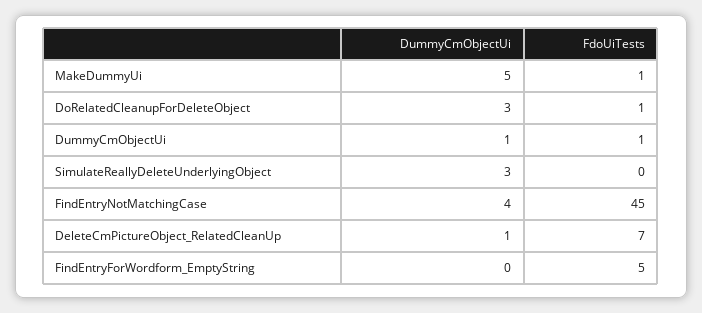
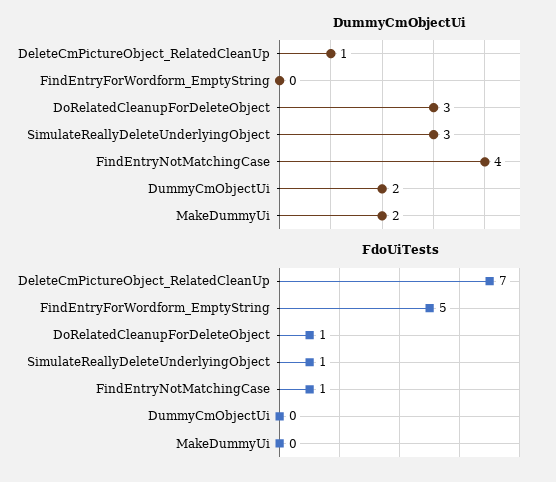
  {
    "DummyCmObjectUi": {
-     "MakeDummyUi": 5,
+     "MakeDummyUi": 2,
      "DoRelatedCleanupForDeleteObject": 3,
-     "DummyCmObjectUi": 1,
+     "DummyCmObjectUi": 2,
      "SimulateReallyDeleteUnderlyingObject": 3,
      "FindEntryNotMatchingCase": 4,
      "DeleteCmPictureObject_RelatedCleanUp": 1,
      "FindEntryForWordform_EmptyString": 0
    },
    "FdoUiTests": {
-     "MakeDummyUi": 1,
+     "MakeDummyUi": 0,
      "DoRelatedCleanupForDeleteObject": 1,
-     "DummyCmObjectUi": 1,
+     "DummyCmObjectUi": 0,
-     "SimulateReallyDeleteUnderlyingObject": 0,
+     "SimulateReallyDeleteUnderlyingObject": 1,
-     "FindEntryNotMatchingCase": 45,
+     "FindEntryNotMatchingCase": 1,
      "DeleteCmPictureObject_RelatedCleanUp": 7,
      "FindEntryForWordform_EmptyString": 5
    }
  }

